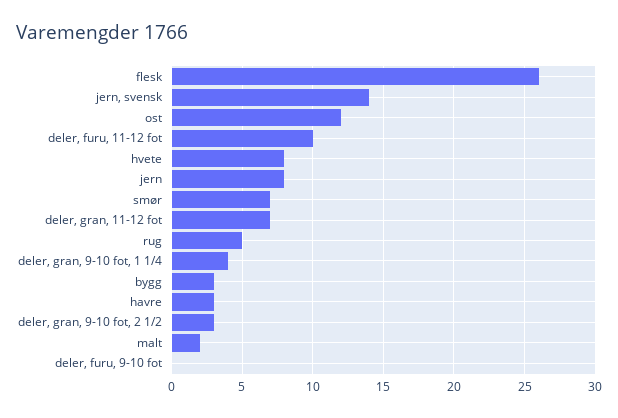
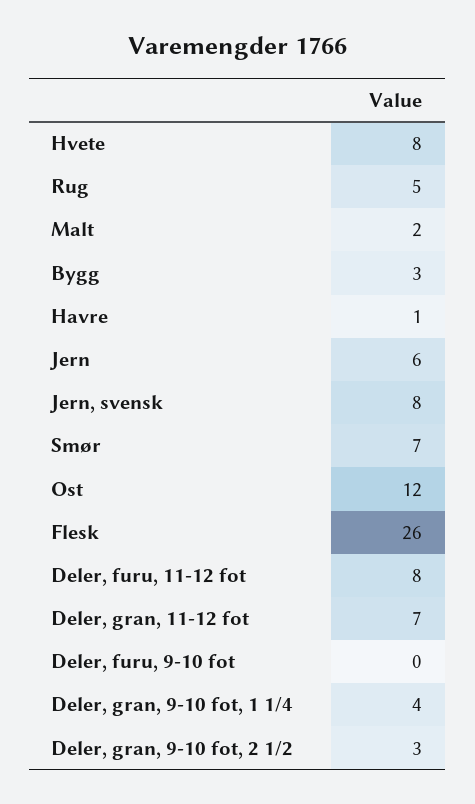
  {
    "flesk": 26,
-   "jern, svensk": 14,
+   "jern, svensk": 8,
    "ost": 12,
-   "deler, furu, 11-12 fot": 10,
+   "deler, furu, 11-12 fot": 8,
    "hvete": 8,
-   "jern": 8,
+   "jern": 6,
    "smør": 7,
    "deler, gran, 11-12 fot": 7,
    "rug": 5,
    "deler, gran, 9-10 fot, 1 1/4": 4,
    "bygg": 3,
-   "havre": 3,
+   "havre": 1,
    "deler, gran, 9-10 fot, 2 1/2": 3,
    "malt": 2,
    "deler, furu, 9-10 fot": 0
  }

